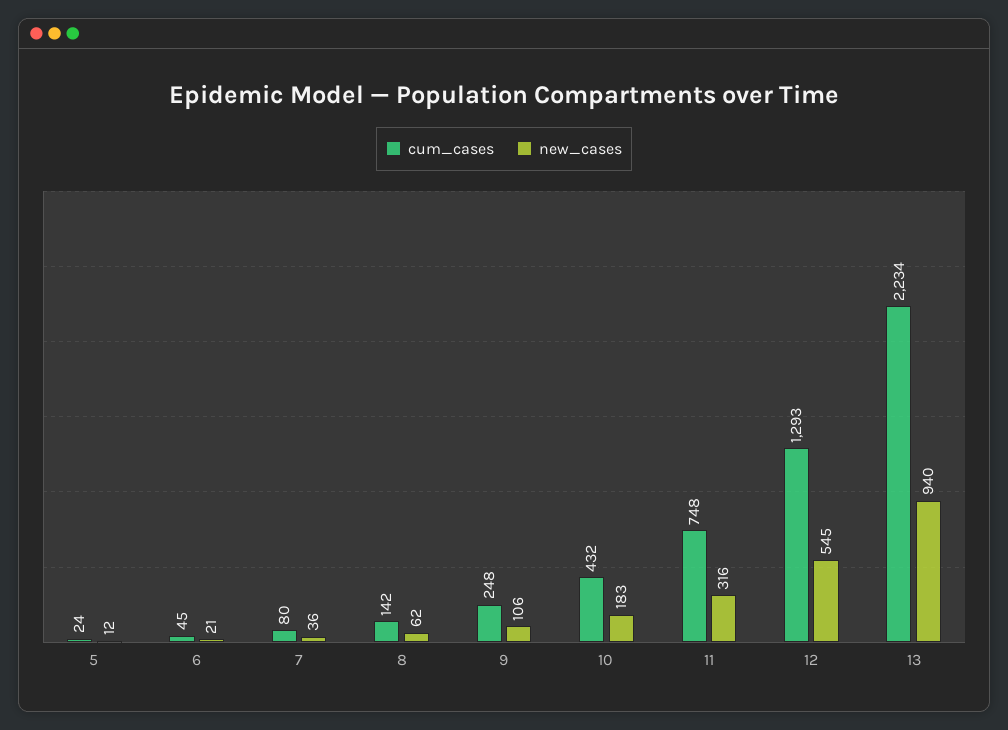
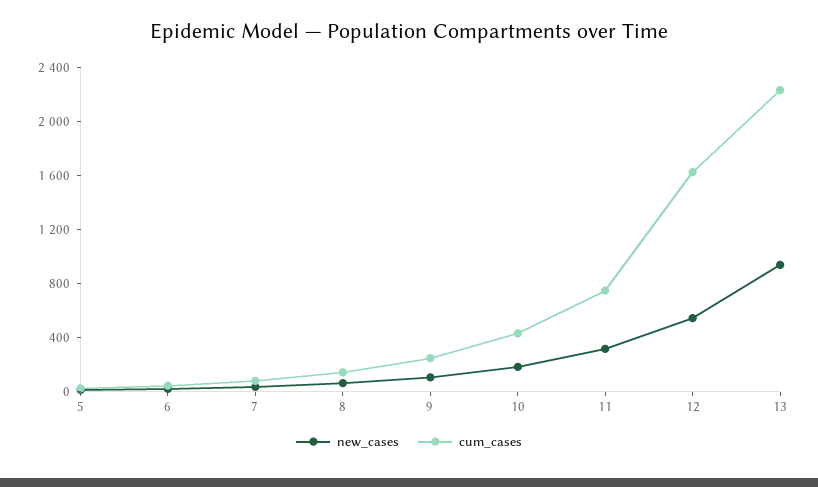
  {
    "cum_cases": {
      "5": 24,
      "6": 45,
      "7": 80,
      "8": 142,
      "9": 248,
      "10": 432,
      "11": 748,
-     "12": 1293,
+     "12": 1600,
      "13": 2234
    },
    "new_cases": {
      "5": 12,
      "6": 21,
      "7": 36,
      "8": 62,
      "9": 106,
      "10": 183,
      "11": 316,
      "12": 545,
      "13": 940
    }
  }

